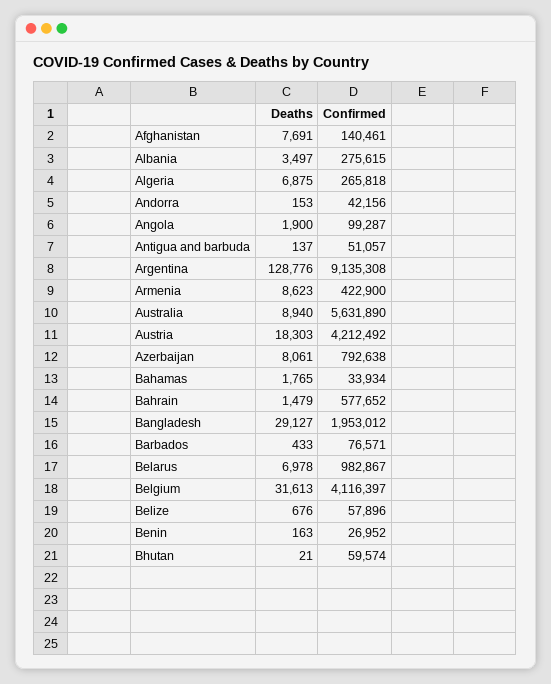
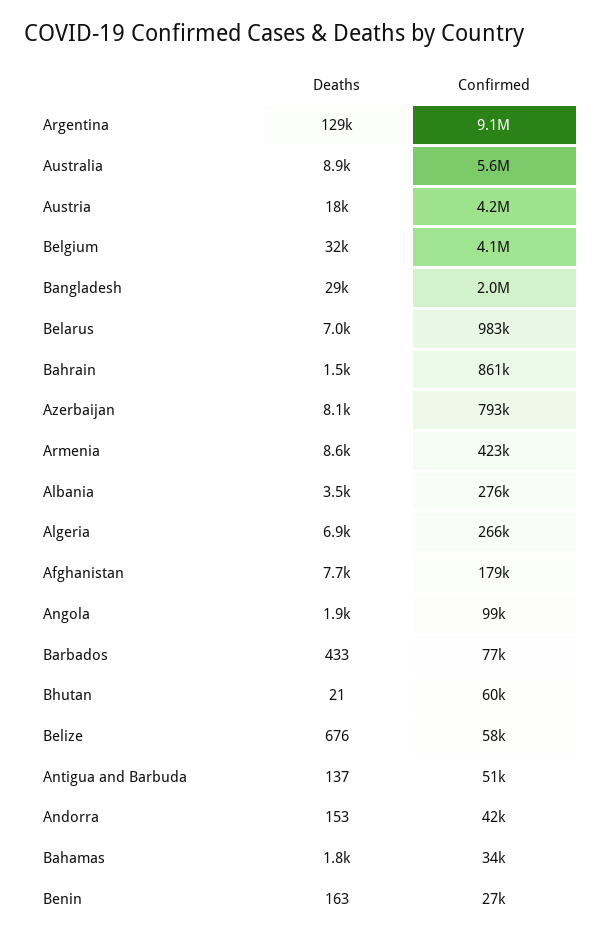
  {
    "Deaths": {
      "Afghanistan": 7691,
      "Albania": 3497,
      "Algeria": 6875,
      "Andorra": 153,
      "Angola": 1900,
      "Antigua and barbuda": 137,
      "Argentina": 128776,
      "Armenia": 8623,
      "Australia": 8940,
      "Austria": 18303,
      "Azerbaijan": 8061,
      "Bahamas": 1765,
      "Bahrain": 1479,
      "Bangladesh": 29127,
      "Barbados": 433,
      "Belarus": 6978,
      "Belgium": 31613,
      "Belize": 676,
      "Benin": 163,
      "Bhutan": 21
    },
    "Confirmed": {
-     "Afghanistan": 140461,
+     "Afghanistan": 179000,
      "Albania": 275615,
      "Algeria": 265818,
      "Andorra": 42156,
      "Angola": 99287,
      "Antigua and barbuda": 51057,
      "Argentina": 9135308,
      "Armenia": 422900,
      "Australia": 5631890,
      "Austria": 4212492,
      "Azerbaijan": 792638,
      "Bahamas": 33934,
-     "Bahrain": 577652,
+     "Bahrain": 861000,
      "Bangladesh": 1953012,
      "Barbados": 76571,
      "Belarus": 982867,
      "Belgium": 4116397,
      "Belize": 57896,
      "Benin": 26952,
      "Bhutan": 59574
    }
  }

